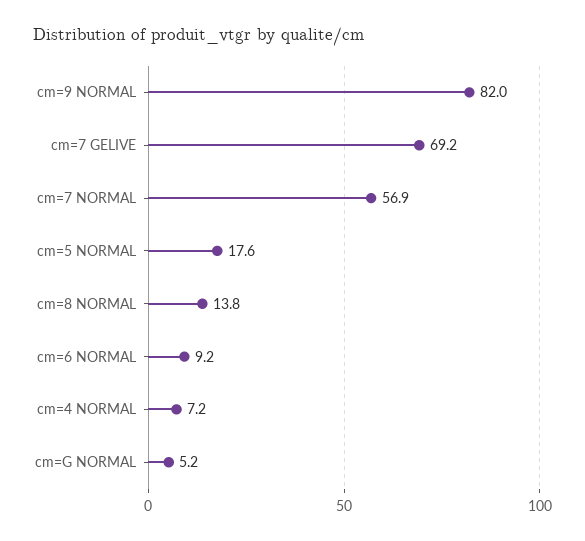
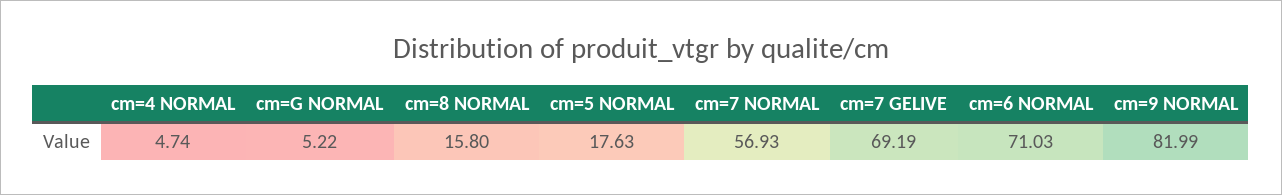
  {
    "cm=9 NORMAL": 81.99,
    "cm=7 GELIVE": 69.19,
    "cm=7 NORMAL": 56.93,
    "cm=5 NORMAL": 17.63,
-   "cm=8 NORMAL": 13.8,
+   "cm=8 NORMAL": 15.8,
-   "cm=6 NORMAL": 9.2,
+   "cm=6 NORMAL": 71.03,
-   "cm=4 NORMAL": 7.2,
+   "cm=4 NORMAL": 4.74,
    "cm=G NORMAL": 5.22
  }

